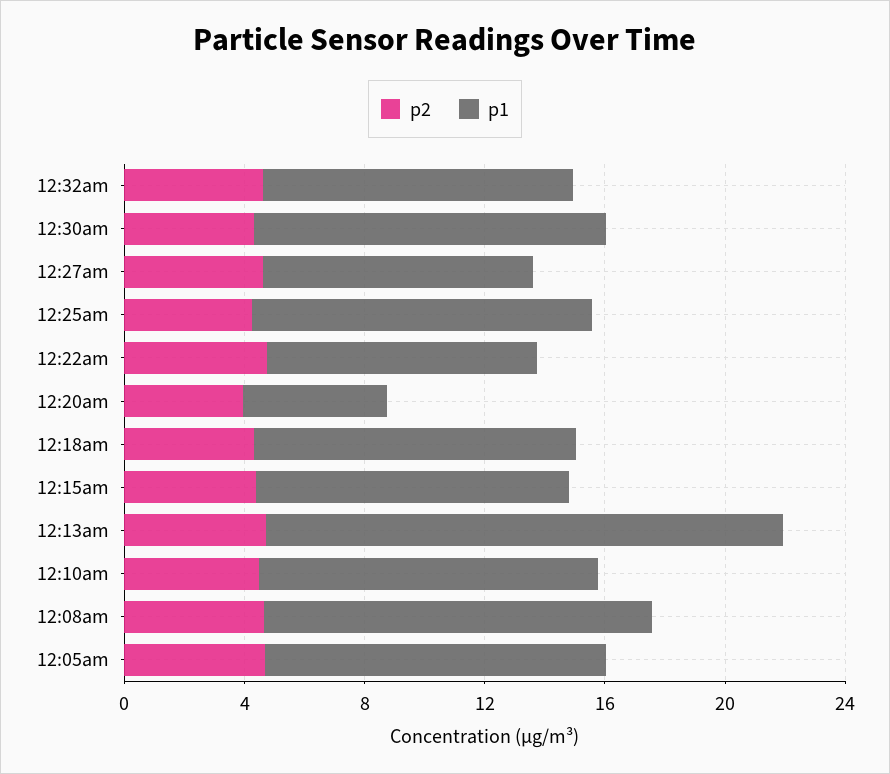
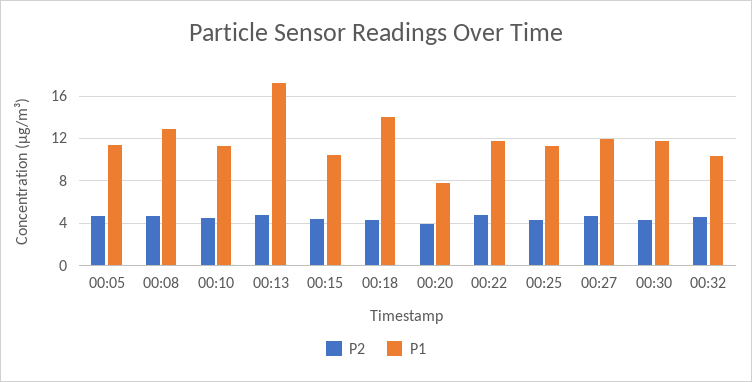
  {
    "p2": {
      "12:32am": 5,
      "12:30am": 4,
      "12:27am": 5,
      "12:25am": 4,
      "12:22am": 5,
      "12:20am": 4,
      "12:18am": 4,
      "12:15am": 4,
      "12:13am": 5,
      "12:10am": 4,
      "12:08am": 5,
      "12:05am": 5
    },
    "p1": {
      "12:32am": 10,
      "12:30am": 12,
-     "12:27am": 9,
+     "12:27am": 12,
      "12:25am": 11,
-     "12:22am": 9,
+     "12:22am": 12,
-     "12:20am": 5,
+     "12:20am": 8,
-     "12:18am": 11,
+     "12:18am": 14,
      "12:15am": 10,
      "12:13am": 17,
      "12:10am": 11,
      "12:08am": 13,
      "12:05am": 11
    }
  }

